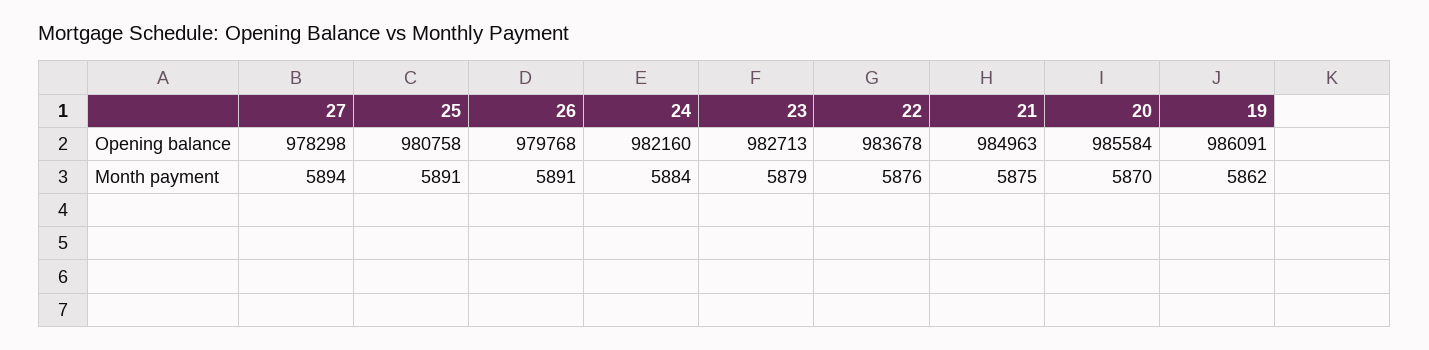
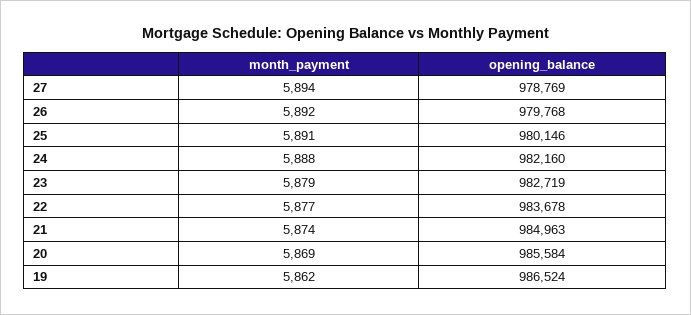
  {
    "27": {
-     "Opening balance": 978298,
+     "Opening balance": 978769,
      "Month payment": 5894
    },
    "25": {
-     "Opening balance": 980758,
+     "Opening balance": 980146,
      "Month payment": 5891
    },
    "26": {
      "Opening balance": 979768,
-     "Month payment": 5891
+     "Month payment": 5892
    },
    "24": {
      "Opening balance": 982160,
-     "Month payment": 5884
+     "Month payment": 5888
    },
    "23": {
-     "Opening balance": 982713,
+     "Opening balance": 982719,
      "Month payment": 5879
    },
    "22": {
      "Opening balance": 983678,
-     "Month payment": 5876
+     "Month payment": 5877
    },
    "21": {
      "Opening balance": 984963,
-     "Month payment": 5875
+     "Month payment": 5874
    },
    "20": {
      "Opening balance": 985584,
-     "Month payment": 5870
+     "Month payment": 5869
    },
    "19": {
-     "Opening balance": 986091,
+     "Opening balance": 986524,
      "Month payment": 5862
    }
  }

